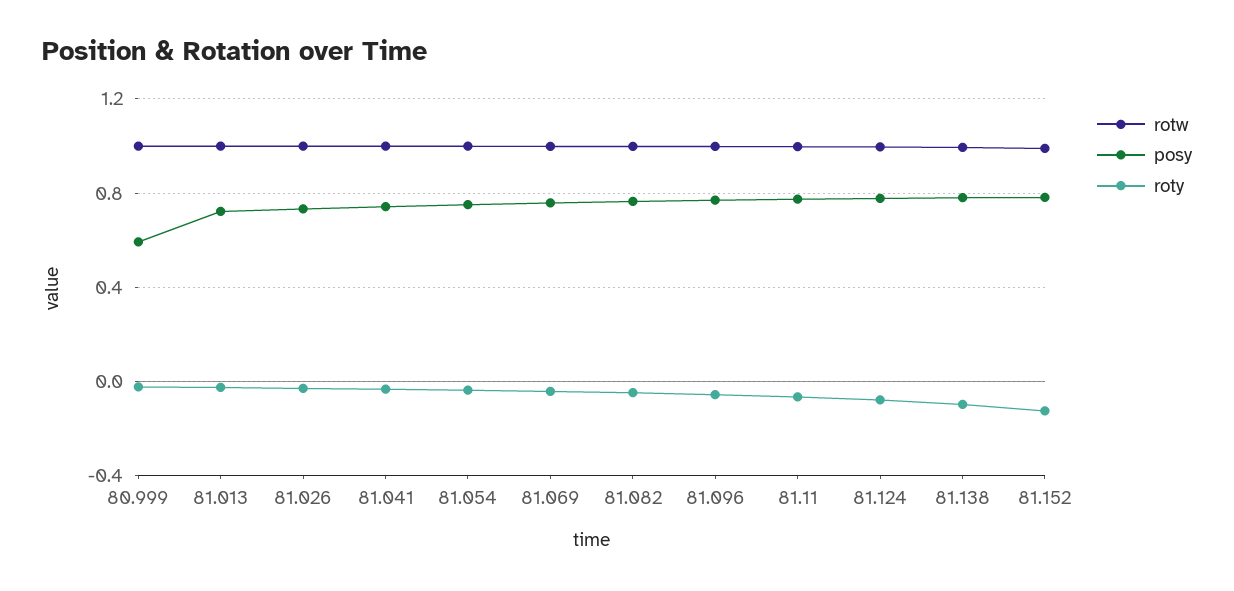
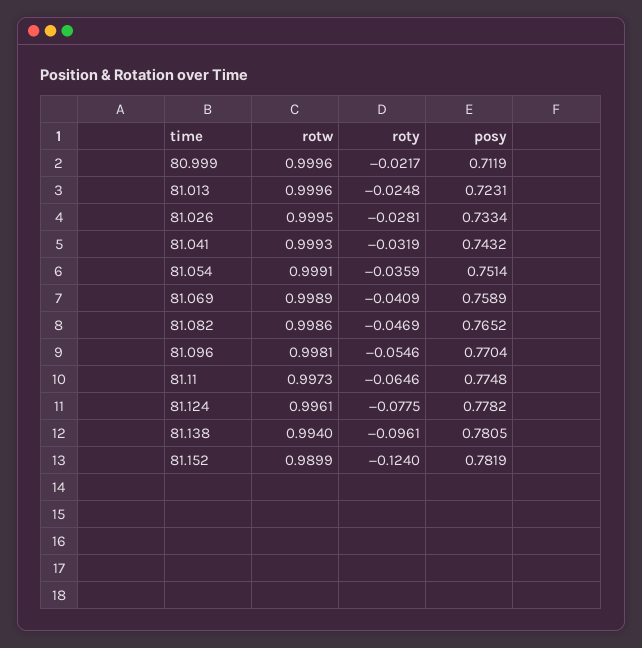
  {
    "rotw": {
      "80.999": 0.9996,
      "81.013": 0.9996,
      "81.026": 0.9995,
      "81.041": 0.9993,
      "81.054": 0.9991,
      "81.069": 0.9989,
      "81.082": 0.9986,
      "81.096": 0.9981,
      "81.11": 0.9973,
      "81.124": 0.9961,
      "81.138": 0.994,
      "81.152": 0.9899
    },
    "posy": {
-     "80.999": 0.6,
+     "80.999": 0.7119,
      "81.013": 0.7231,
      "81.026": 0.7334,
      "81.041": 0.7432,
      "81.054": 0.7514,
      "81.069": 0.7589,
      "81.082": 0.7652,
      "81.096": 0.7704,
      "81.11": 0.7748,
      "81.124": 0.7782,
      "81.138": 0.7805,
      "81.152": 0.7819
    },
    "roty": {
      "80.999": -0.0217,
      "81.013": -0.0248,
      "81.026": -0.0281,
      "81.041": -0.0319,
      "81.054": -0.0359,
      "81.069": -0.0409,
      "81.082": -0.0469,
      "81.096": -0.0546,
      "81.11": -0.0646,
      "81.124": -0.0775,
      "81.138": -0.0961,
      "81.152": -0.124
    }
  }

